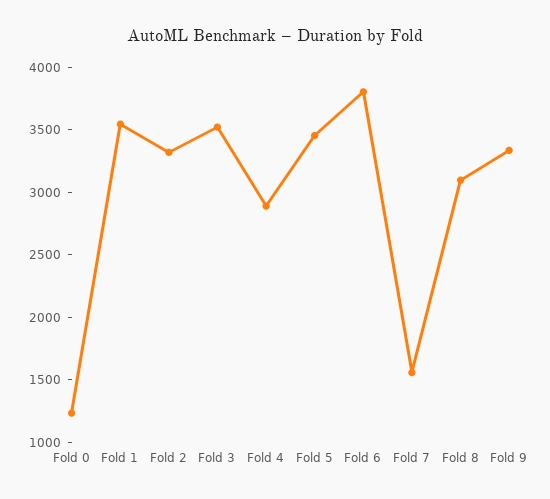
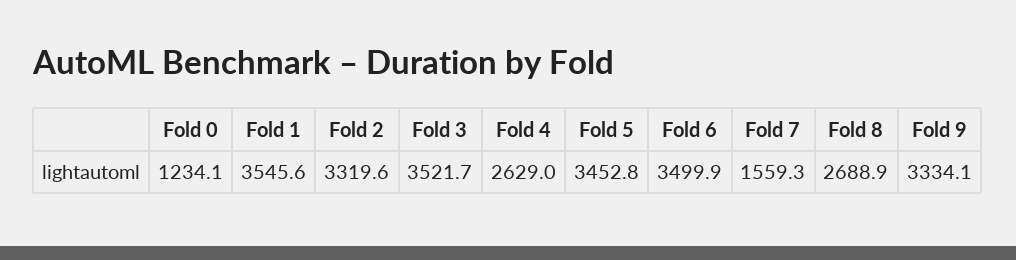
  {
    "Fold 0": 1234.1,
    "Fold 1": 3545.6,
    "Fold 2": 3319.6,
    "Fold 3": 3521.7,
-   "Fold 4": 2900,
+   "Fold 4": 2629,
    "Fold 5": 3452.8,
-   "Fold 6": 3800,
+   "Fold 6": 3499.9,
    "Fold 7": 1559.3,
-   "Fold 8": 3100,
+   "Fold 8": 2688.9,
    "Fold 9": 3334.1
  }

